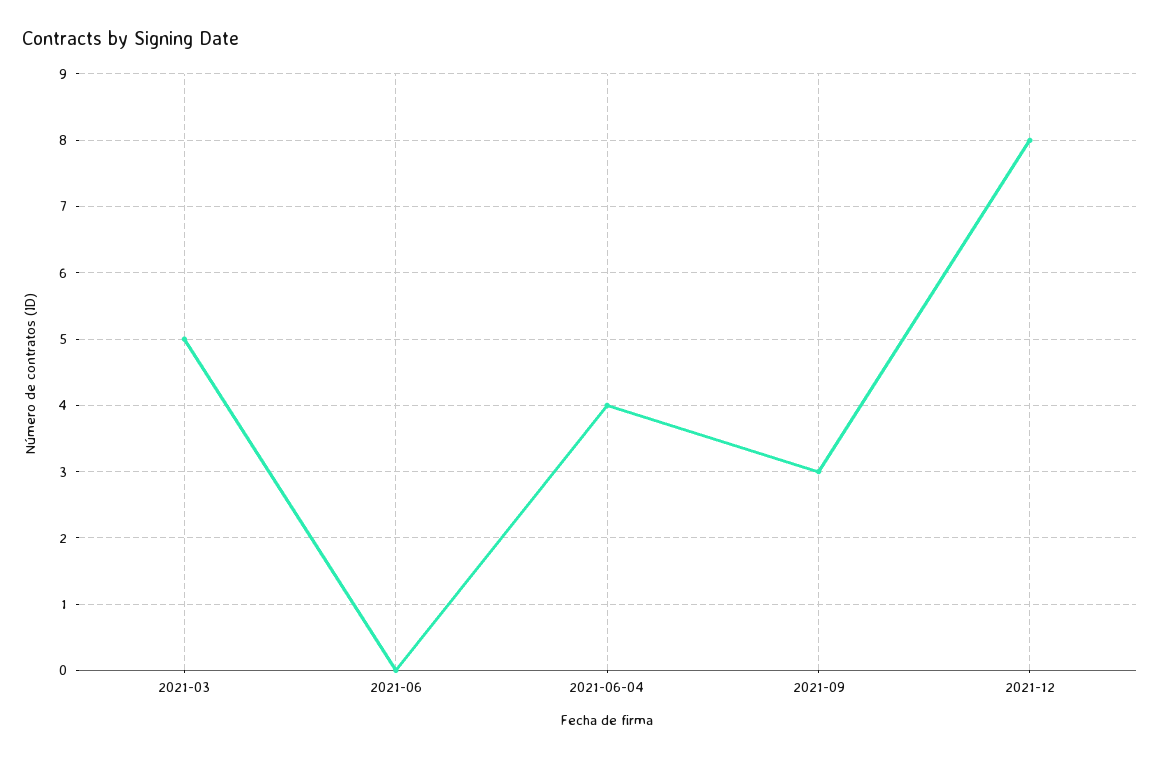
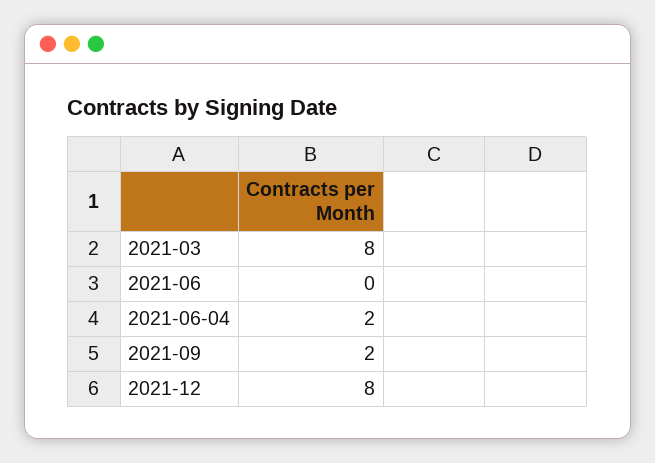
  {
-   "2021-03": 5,
+   "2021-03": 8,
    "2021-06": 0,
-   "2021-06-04": 4,
+   "2021-06-04": 2,
-   "2021-09": 3,
+   "2021-09": 2,
    "2021-12": 8
  }

